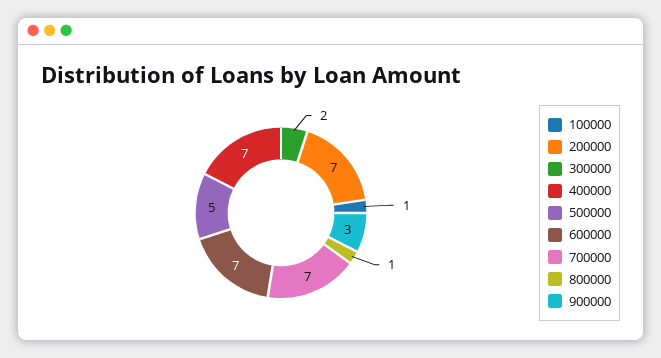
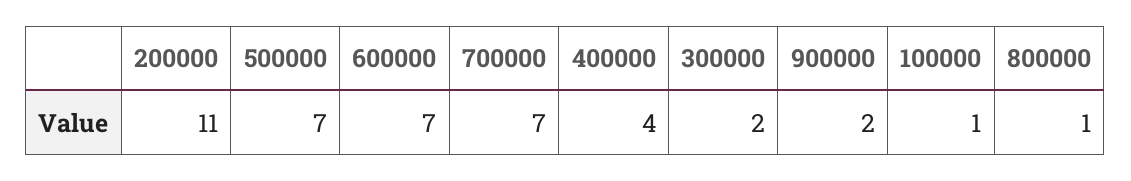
  {
    "100000": 1,
-   "200000": 7,
+   "200000": 11,
    "300000": 2,
-   "400000": 7,
+   "400000": 4,
-   "500000": 5,
+   "500000": 7,
    "600000": 7,
    "700000": 7,
    "800000": 1,
-   "900000": 3
+   "900000": 2
  }

